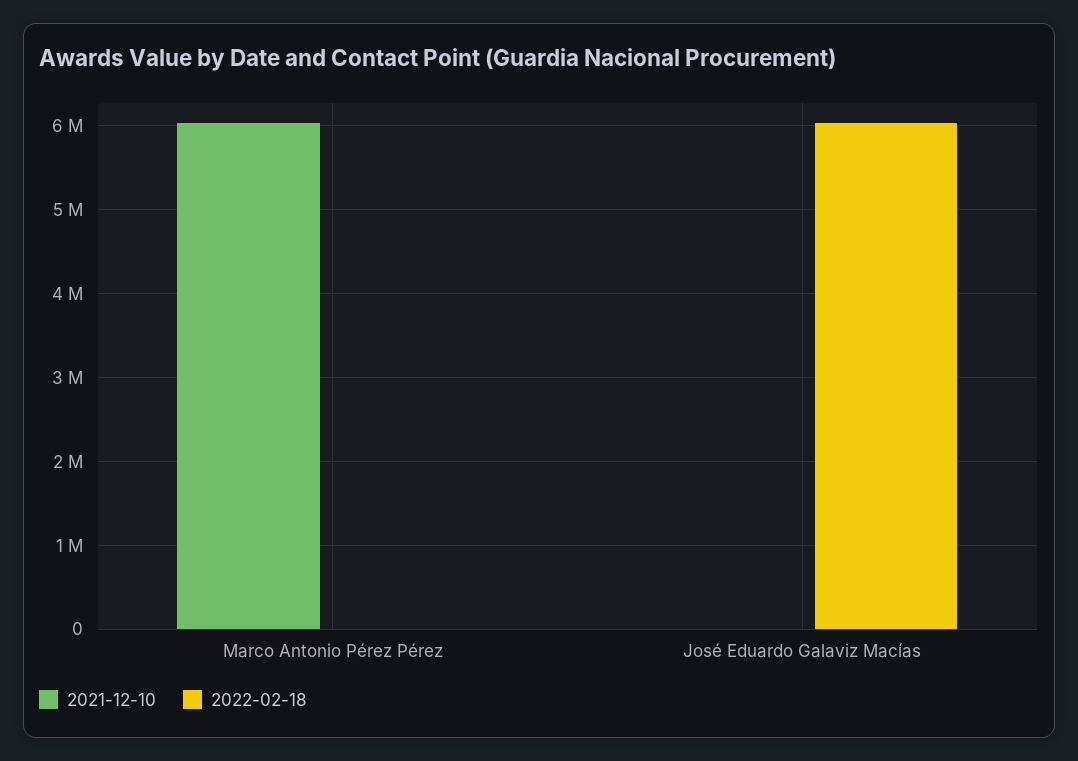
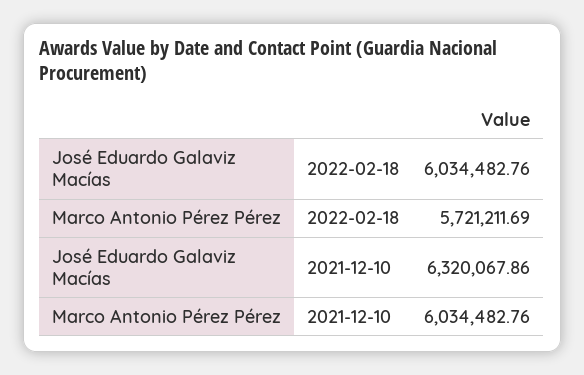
  {
    "2021-12-10": {
      "Marco Antonio Pérez Pérez": 6034482.76,
-     "José Eduardo Galaviz Macías": 0
+     "José Eduardo Galaviz Macías": 6320067.86
    },
    "2022-02-18": {
-     "Marco Antonio Pérez Pérez": 0,
+     "Marco Antonio Pérez Pérez": 5721211.69,
      "José Eduardo Galaviz Macías": 6034482.76
    }
  }

